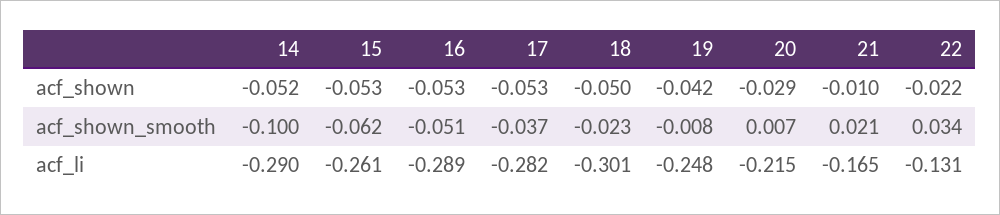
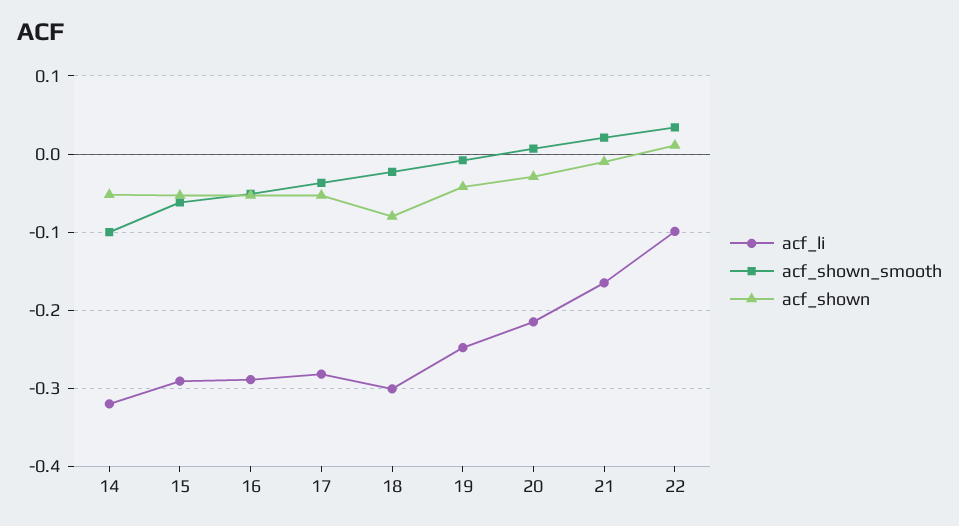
  {
    "acf_shown": {
      "14": -0.052,
      "15": -0.053,
      "16": -0.053,
      "17": -0.053,
-     "18": -0.05,
+     "18": -0.08,
      "19": -0.042,
      "20": -0.029,
      "21": -0.01,
-     "22": -0.022
+     "22": 0.01
    },
    "acf_shown_smooth": {
      "14": -0.1,
      "15": -0.062,
      "16": -0.051,
      "17": -0.037,
      "18": -0.023,
      "19": -0.008,
      "20": 0.007,
      "21": 0.021,
      "22": 0.034
    },
    "acf_li": {
-     "14": -0.29,
+     "14": -0.32,
-     "15": -0.261,
+     "15": -0.29,
      "16": -0.289,
      "17": -0.282,
      "18": -0.301,
      "19": -0.248,
      "20": -0.215,
      "21": -0.165,
-     "22": -0.131
+     "22": -0.1
    }
  }

